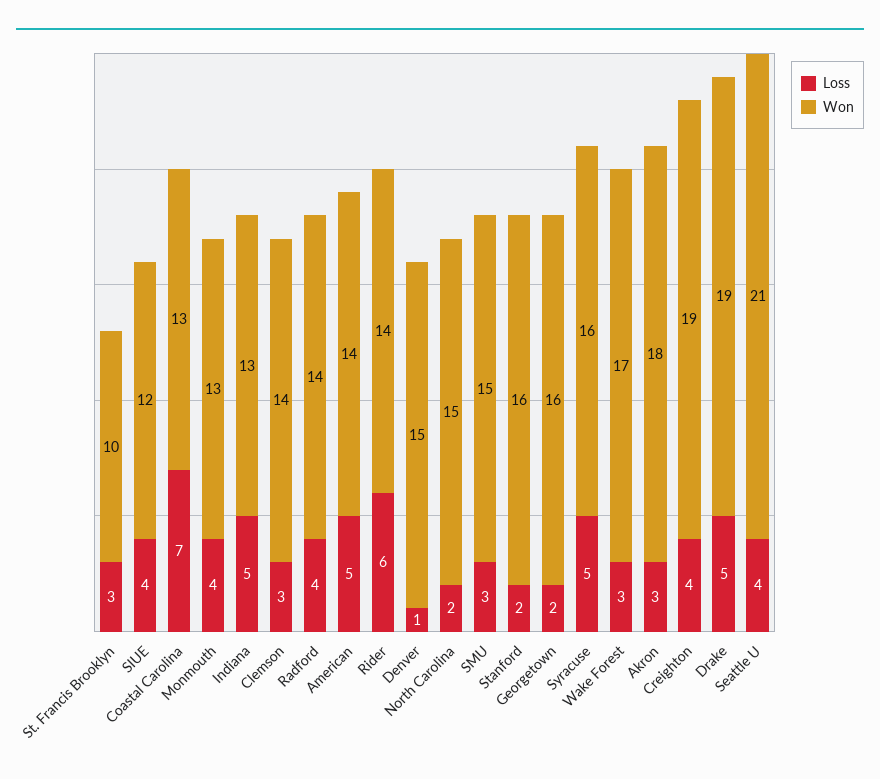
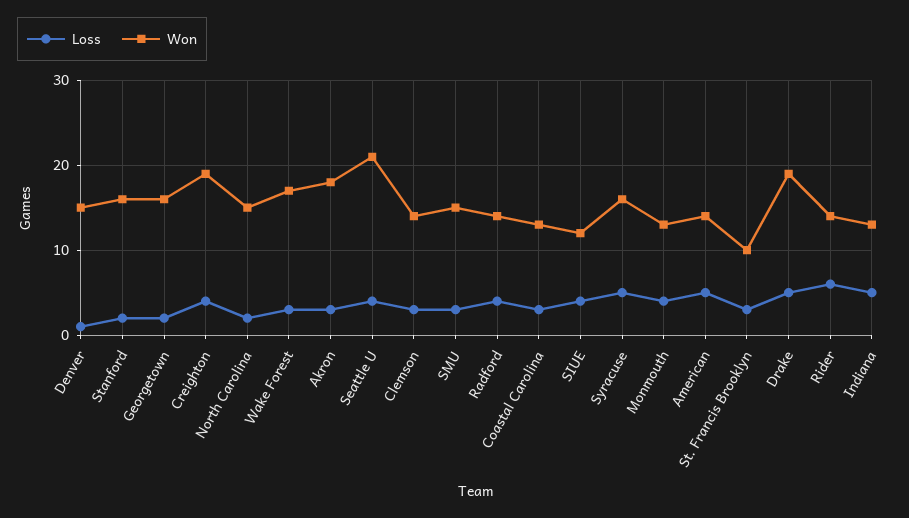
  {
    "Loss": {
      "St. Francis Brooklyn": 3,
      "SIUE": 4,
-     "Coastal Carolina": 7,
+     "Coastal Carolina": 3,
      "Monmouth": 4,
      "Indiana": 5,
      "Clemson": 3,
      "Radford": 4,
      "American": 5,
      "Rider": 6,
      "Denver": 1,
      "North Carolina": 2,
      "SMU": 3,
      "Stanford": 2,
      "Georgetown": 2,
      "Syracuse": 5,
      "Wake Forest": 3,
      "Akron": 3,
      "Creighton": 4,
      "Drake": 5,
      "Seattle U": 4
    },
    "Won": {
      "St. Francis Brooklyn": 10,
      "SIUE": 12,
      "Coastal Carolina": 13,
      "Monmouth": 13,
      "Indiana": 13,
      "Clemson": 14,
      "Radford": 14,
      "American": 14,
      "Rider": 14,
      "Denver": 15,
      "North Carolina": 15,
      "SMU": 15,
      "Stanford": 16,
      "Georgetown": 16,
      "Syracuse": 16,
      "Wake Forest": 17,
      "Akron": 18,
      "Creighton": 19,
      "Drake": 19,
      "Seattle U": 21
    }
  }

